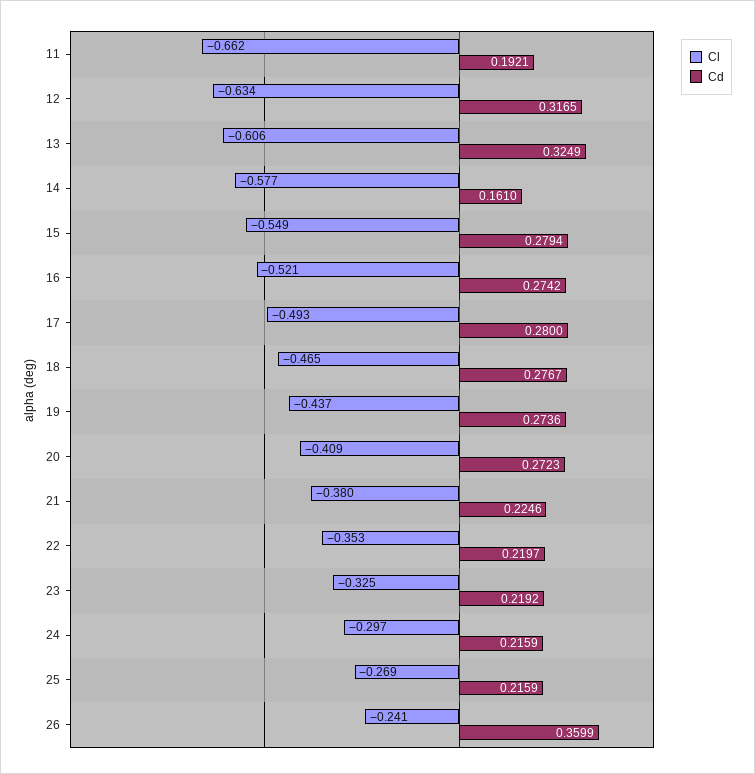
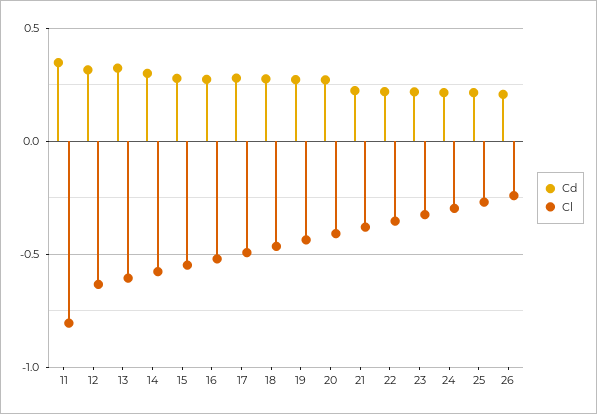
  {
    "Cl": {
-     "11": -0.662,
+     "11": -0.8,
      "12": -0.634,
      "13": -0.606,
      "14": -0.577,
      "15": -0.549,
      "16": -0.521,
      "17": -0.493,
      "18": -0.465,
      "19": -0.437,
      "20": -0.409,
      "21": -0.38,
      "22": -0.353,
      "23": -0.325,
      "24": -0.297,
      "25": -0.269,
      "26": -0.241
    },
    "Cd": {
-     "11": 0.1921,
+     "11": 0.35,
      "12": 0.3165,
      "13": 0.3249,
-     "14": 0.161,
+     "14": 0.3,
      "15": 0.2794,
      "16": 0.2742,
      "17": 0.28,
      "18": 0.2767,
      "19": 0.2736,
      "20": 0.2723,
      "21": 0.2246,
      "22": 0.2197,
      "23": 0.2192,
      "24": 0.2159,
      "25": 0.2159,
-     "26": 0.3599
+     "26": 0.2
    }
  }

